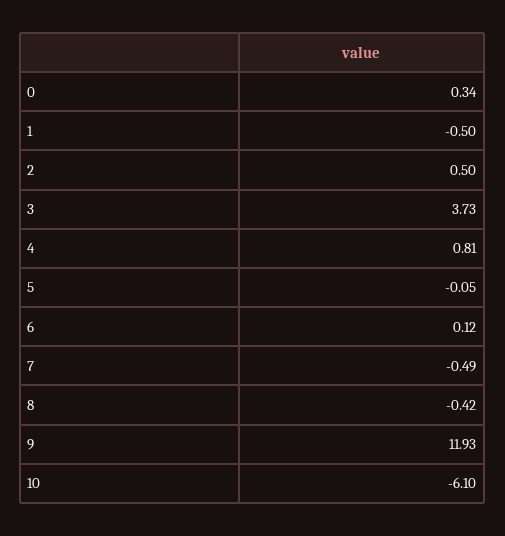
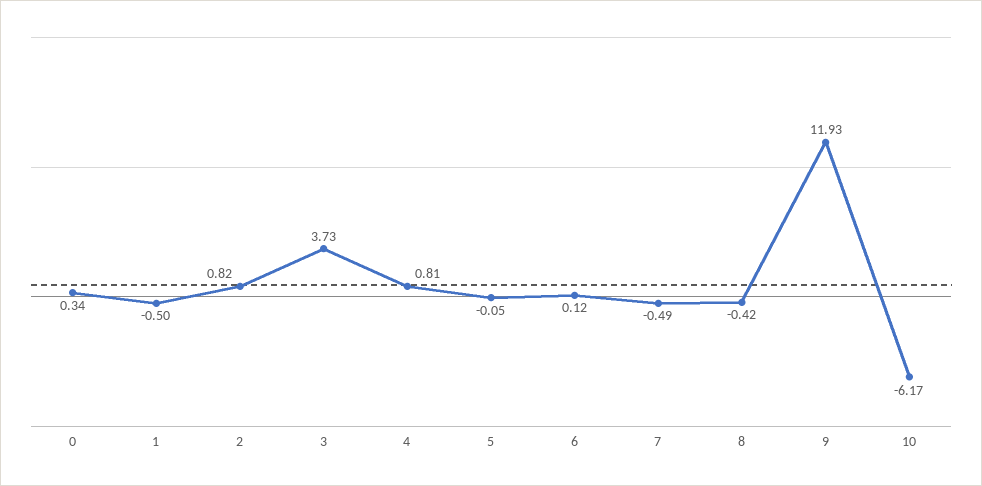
  {
    "0": 0.34,
    "1": -0.5,
-   "2": 0.5,
+   "2": 0.82,
    "3": 3.73,
    "4": 0.81,
    "5": -0.05,
    "6": 0.12,
    "7": -0.49,
    "8": -0.42,
    "9": 11.93,
-   "10": -6.1
+   "10": -6.17
  }

